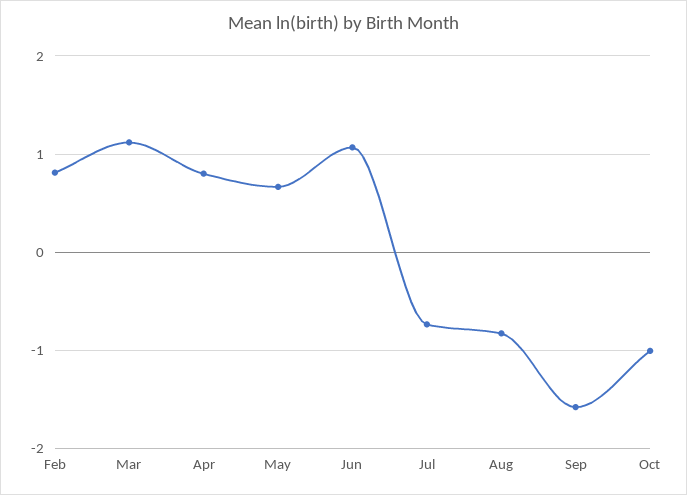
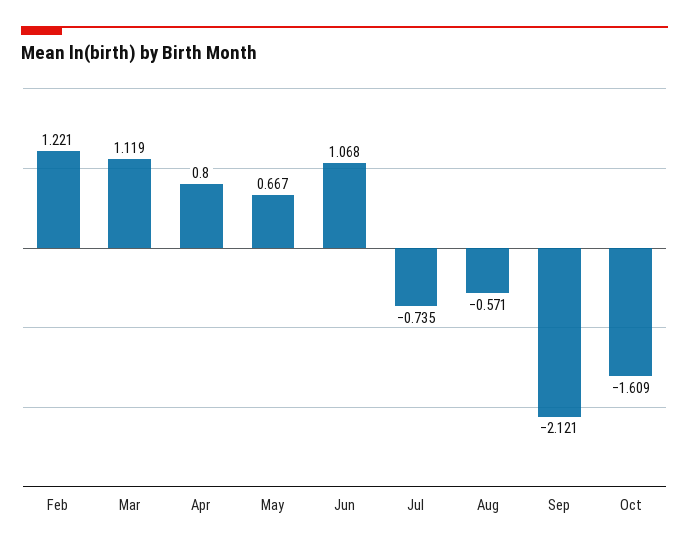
  {
-   "Feb": 0.8,
+   "Feb": 1.221,
    "Mar": 1.119,
    "Apr": 0.8,
    "May": 0.667,
    "Jun": 1.068,
    "Jul": -0.735,
-   "Aug": -0.8,
+   "Aug": -0.571,
-   "Sep": -1.6,
+   "Sep": -2.121,
-   "Oct": -1
+   "Oct": -1.609
  }

